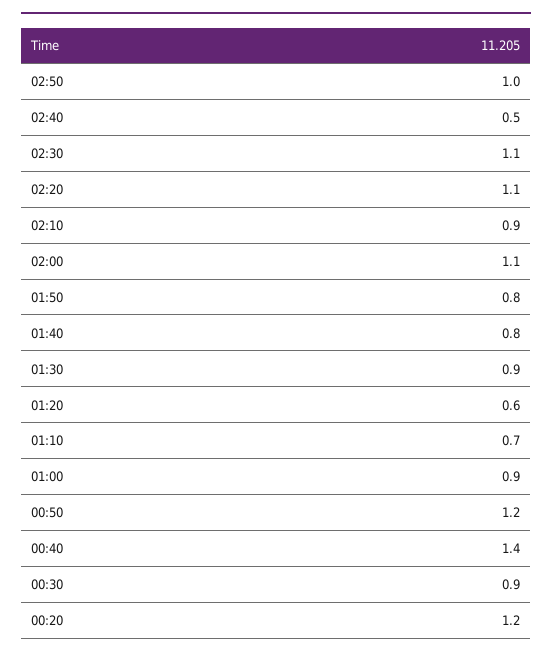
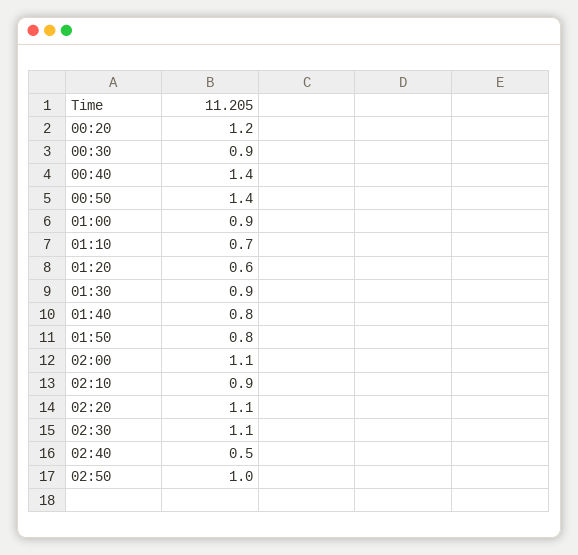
  {
    "02:50": 1,
    "02:40": 0.5,
    "02:30": 1.1,
    "02:20": 1.1,
    "02:10": 0.9,
    "02:00": 1.1,
    "01:50": 0.8,
    "01:40": 0.8,
    "01:30": 0.9,
    "01:20": 0.6,
    "01:10": 0.7,
    "01:00": 0.9,
-   "00:50": 1.2,
+   "00:50": 1.4,
    "00:40": 1.4,
    "00:30": 0.9,
    "00:20": 1.2
  }

